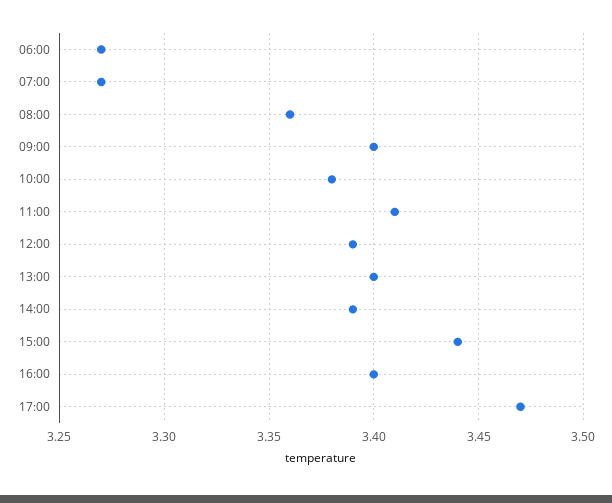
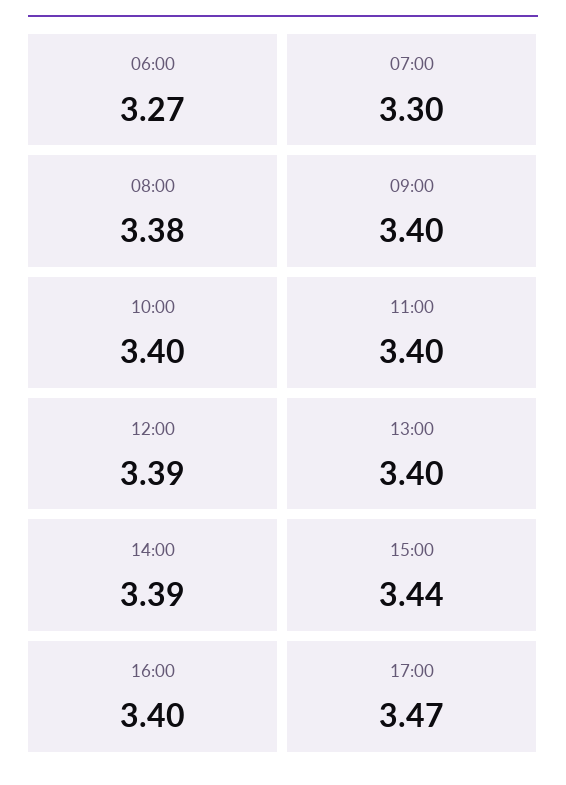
  {
    "06:00": 3.27,
-   "07:00": 3.27,
+   "07:00": 3.3,
-   "08:00": 3.36,
+   "08:00": 3.38,
    "09:00": 3.4,
-   "10:00": 3.38,
+   "10:00": 3.4,
-   "11:00": 3.41,
+   "11:00": 3.4,
    "12:00": 3.39,
    "13:00": 3.4,
    "14:00": 3.39,
    "15:00": 3.44,
    "16:00": 3.4,
    "17:00": 3.47
  }

